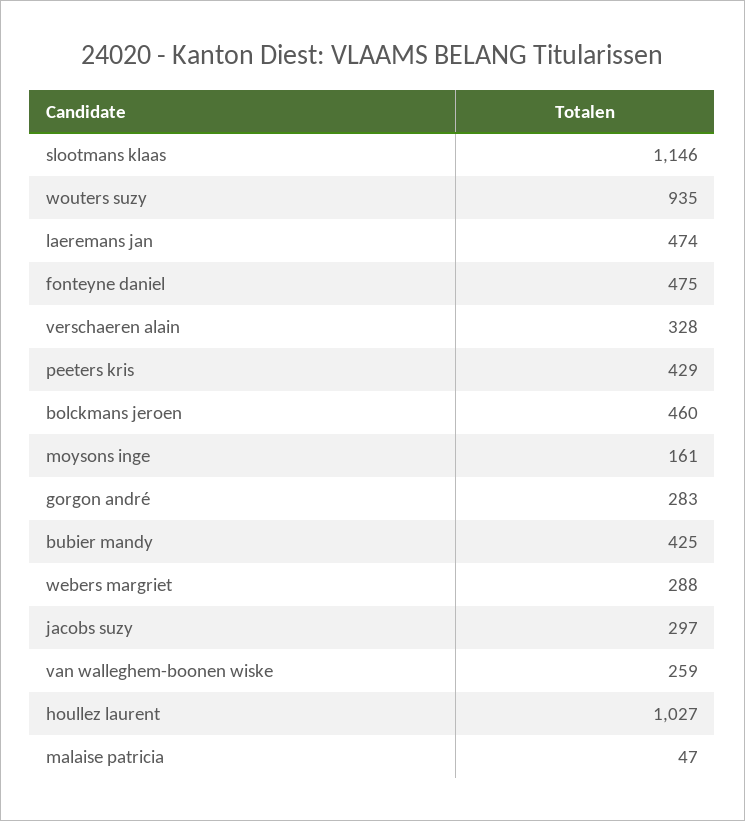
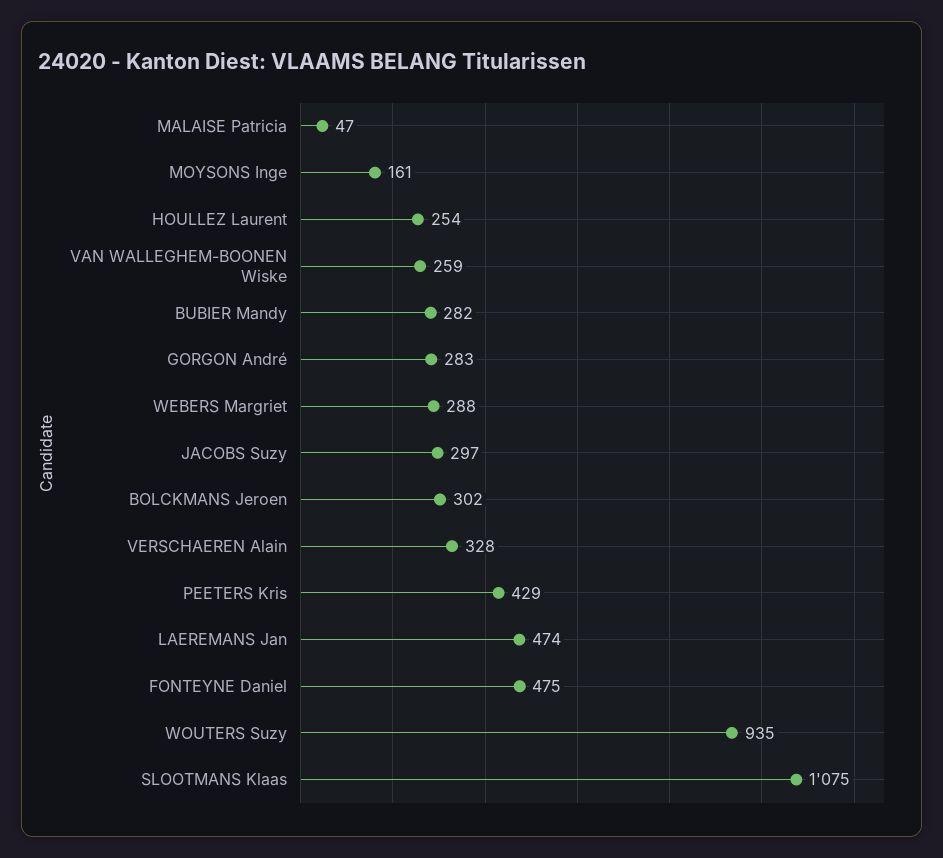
  {
-   "slootmans klaas": 1146,
+   "slootmans klaas": 1075,
    "wouters suzy": 935,
    "laeremans jan": 474,
    "fonteyne daniel": 475,
    "verschaeren alain": 328,
    "peeters kris": 429,
-   "bolckmans jeroen": 460,
+   "bolckmans jeroen": 302,
    "moysons inge": 161,
    "gorgon andré": 283,
-   "bubier mandy": 425,
+   "bubier mandy": 282,
    "webers margriet": 288,
    "jacobs suzy": 297,
    "van walleghem-boonen wiske": 259,
-   "houllez laurent": 1027,
+   "houllez laurent": 254,
    "malaise patricia": 47
  }

